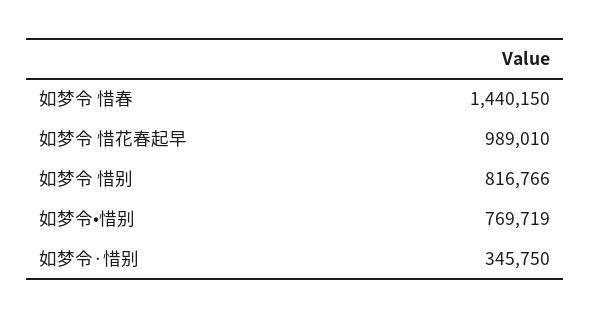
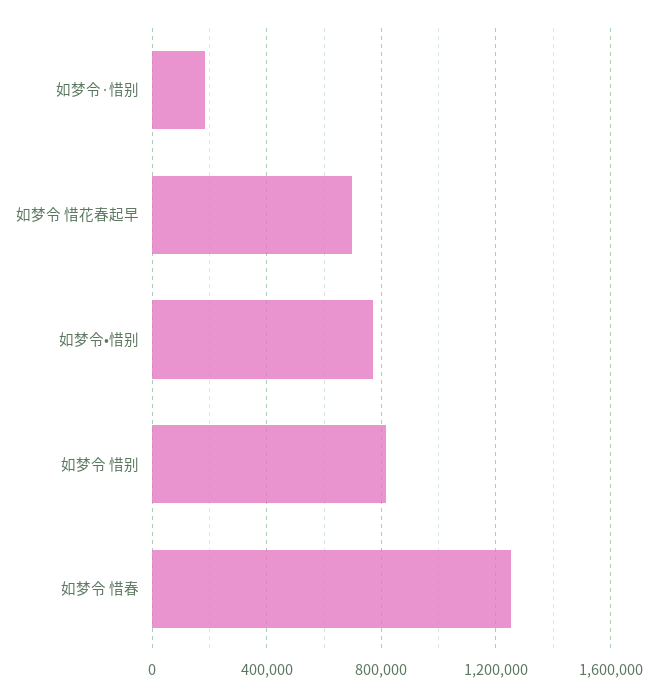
  {
-   "如梦令 惜春": 1440150,
+   "如梦令 惜春": 1250000,
-   "如梦令 惜花春起早": 989010,
+   "如梦令 惜花春起早": 700000,
    "如梦令 惜别": 816766,
    "如梦令•惜别": 769719,
-   "如梦令·惜别": 345750
+   "如梦令·惜别": 200000
  }

